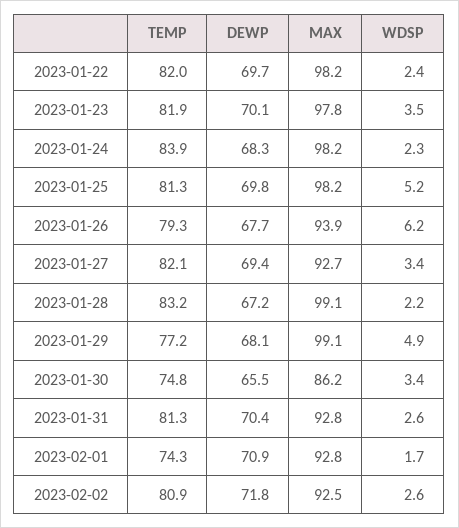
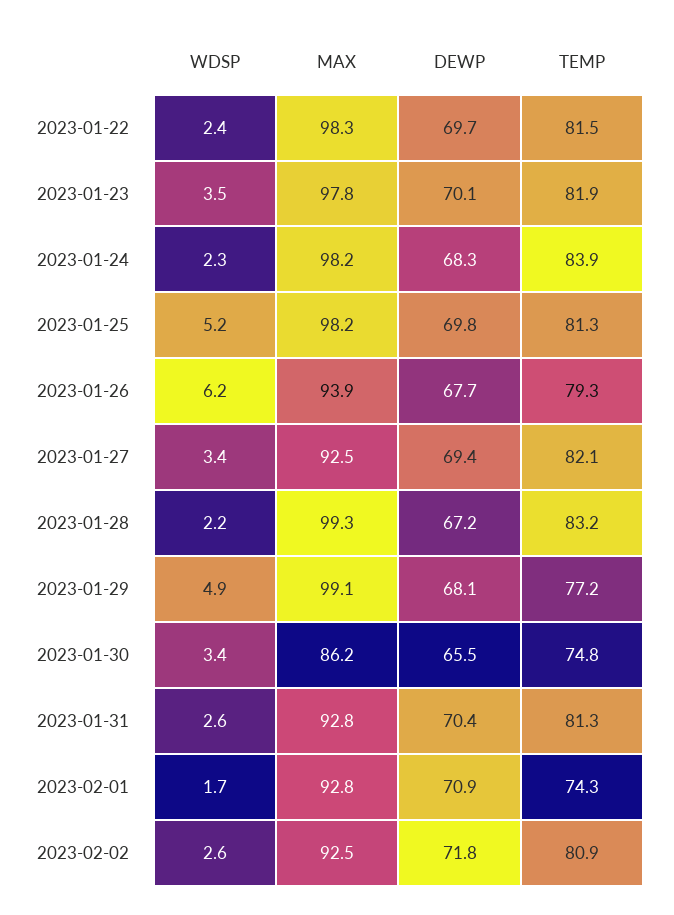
  {
    "TEMP": {
-     "2023-01-22": 82,
+     "2023-01-22": 81.5,
      "2023-01-23": 81.9,
      "2023-01-24": 83.9,
      "2023-01-25": 81.3,
      "2023-01-26": 79.3,
      "2023-01-27": 82.1,
      "2023-01-28": 83.2,
      "2023-01-29": 77.2,
      "2023-01-30": 74.8,
      "2023-01-31": 81.3,
      "2023-02-01": 74.3,
      "2023-02-02": 80.9
    },
    "DEWP": {
      "2023-01-22": 69.7,
      "2023-01-23": 70.1,
      "2023-01-24": 68.3,
      "2023-01-25": 69.8,
      "2023-01-26": 67.7,
      "2023-01-27": 69.4,
      "2023-01-28": 67.2,
      "2023-01-29": 68.1,
      "2023-01-30": 65.5,
      "2023-01-31": 70.4,
      "2023-02-01": 70.9,
      "2023-02-02": 71.8
    },
    "MAX": {
-     "2023-01-22": 98.2,
+     "2023-01-22": 98.3,
      "2023-01-23": 97.8,
      "2023-01-24": 98.2,
      "2023-01-25": 98.2,
      "2023-01-26": 93.9,
-     "2023-01-27": 92.7,
+     "2023-01-27": 92.5,
-     "2023-01-28": 99.1,
+     "2023-01-28": 99.3,
      "2023-01-29": 99.1,
      "2023-01-30": 86.2,
      "2023-01-31": 92.8,
      "2023-02-01": 92.8,
      "2023-02-02": 92.5
    },
    "WDSP": {
      "2023-01-22": 2.4,
      "2023-01-23": 3.5,
      "2023-01-24": 2.3,
      "2023-01-25": 5.2,
      "2023-01-26": 6.2,
      "2023-01-27": 3.4,
      "2023-01-28": 2.2,
      "2023-01-29": 4.9,
      "2023-01-30": 3.4,
      "2023-01-31": 2.6,
      "2023-02-01": 1.7,
      "2023-02-02": 2.6
    }
  }

